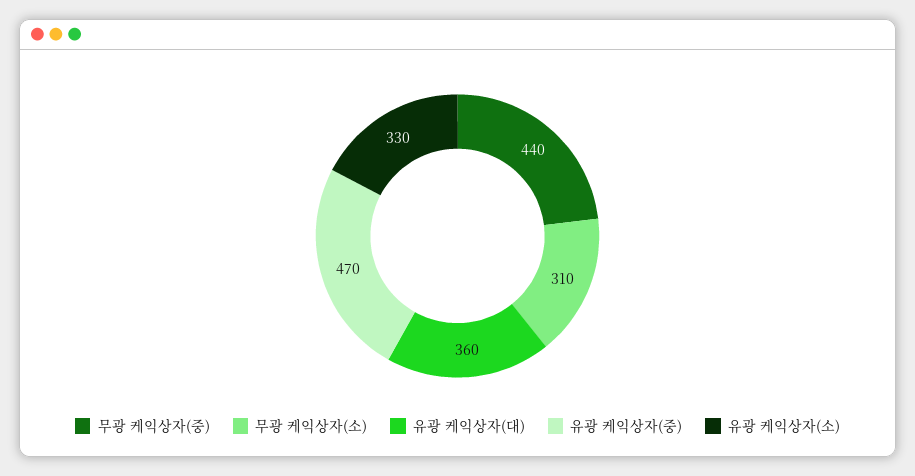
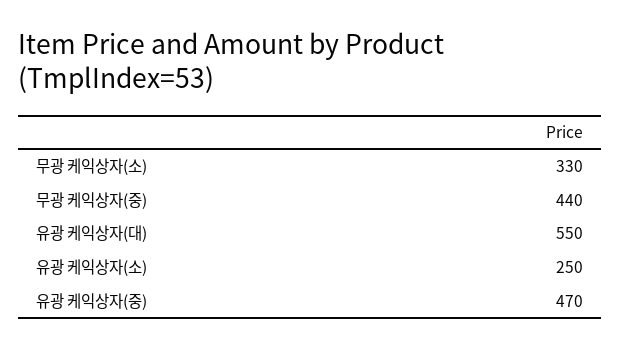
  {
    "무광 케익상자(중)": 440,
-   "무광 케익상자(소)": 310,
+   "무광 케익상자(소)": 330,
-   "유광 케익상자(대)": 360,
+   "유광 케익상자(대)": 550,
    "유광 케익상자(중)": 470,
-   "유광 케익상자(소)": 330
+   "유광 케익상자(소)": 250
  }

